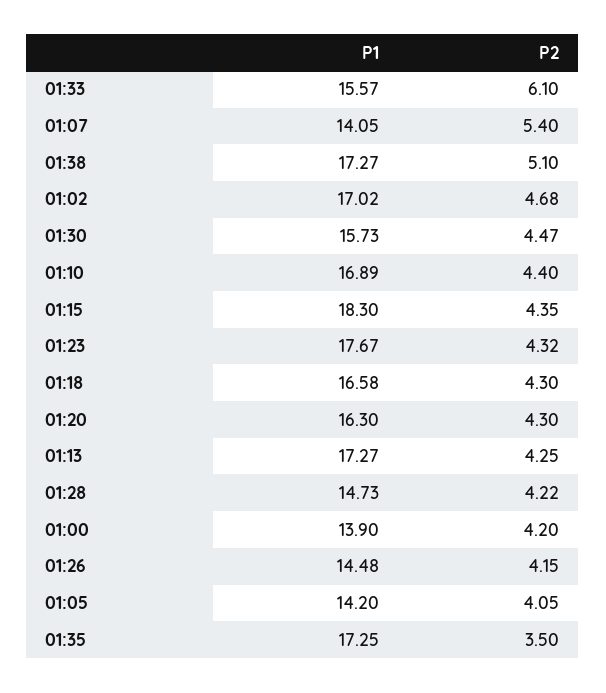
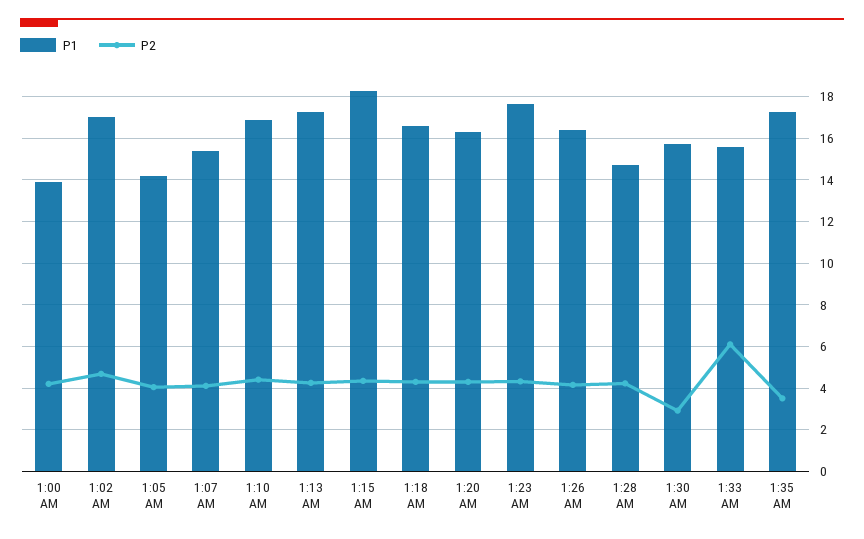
  {
    "P1": {
      "01:33": 15.57,
-     "01:07": 14.05,
+     "01:07": 15.5,
-     "01:38": 17.27,
      "01:02": 17.02,
      "01:30": 15.73,
      "01:10": 16.89,
      "01:15": 18.3,
      "01:23": 17.67,
      "01:18": 16.58,
      "01:20": 16.3,
      "01:13": 17.27,
      "01:28": 14.73,
      "01:00": 13.9,
-     "01:26": 14.48,
+     "01:26": 16.5,
      "01:05": 14.2,
      "01:35": 17.25
    },
    "P2": {
      "01:33": 6.1,
-     "01:07": 5.4,
+     "01:07": 4,
-     "01:38": 5.1,
      "01:02": 4.68,
-     "01:30": 4.47,
+     "01:30": 3,
      "01:10": 4.4,
      "01:15": 4.35,
      "01:23": 4.32,
      "01:18": 4.3,
      "01:20": 4.3,
      "01:13": 4.25,
      "01:28": 4.22,
      "01:00": 4.2,
      "01:26": 4.15,
      "01:05": 4.05,
      "01:35": 3.5
    }
  }

